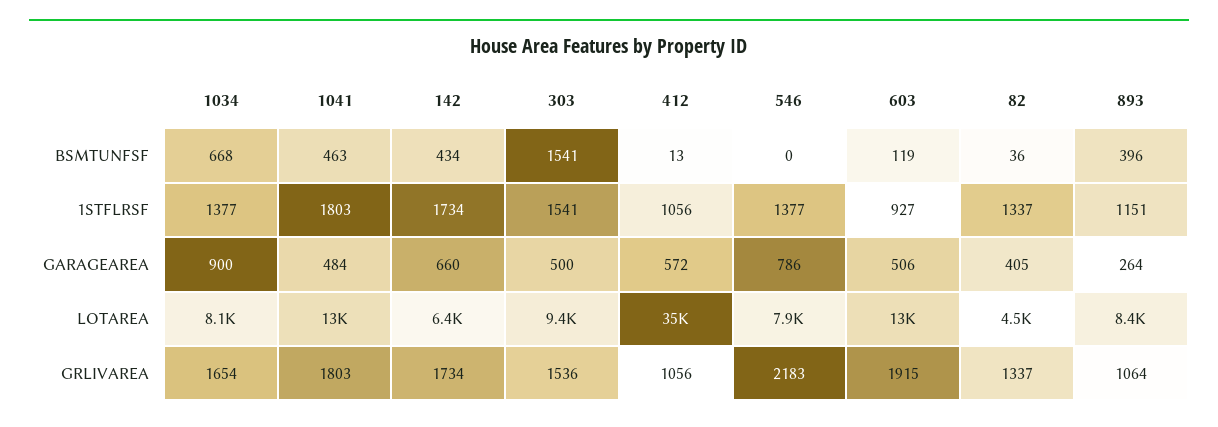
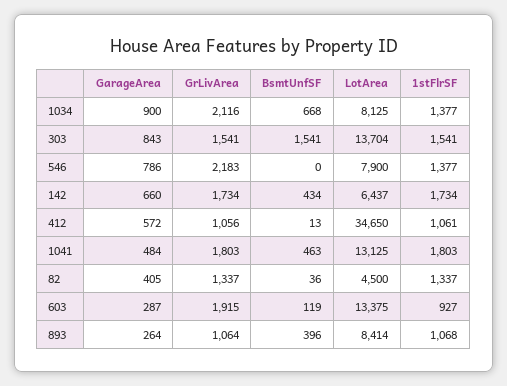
  {
    "1034": {
      "BSMTUNFSF": 668,
      "1STFLRSF": 1377,
      "GARAGEAREA": 900,
      "LOTAREA": 8125,
-     "GRLIVAREA": 1654
+     "GRLIVAREA": 2116
    },
    "1041": {
      "BSMTUNFSF": 463,
      "1STFLRSF": 1803,
      "GARAGEAREA": 484,
      "LOTAREA": 13125,
      "GRLIVAREA": 1803
    },
    "142": {
      "BSMTUNFSF": 434,
      "1STFLRSF": 1734,
      "GARAGEAREA": 660,
      "LOTAREA": 6437,
      "GRLIVAREA": 1734
    },
    "303": {
      "BSMTUNFSF": 1541,
      "1STFLRSF": 1541,
-     "GARAGEAREA": 500,
+     "GARAGEAREA": 843,
-     "LOTAREA": 9400,
+     "LOTAREA": 13704,
-     "GRLIVAREA": 1536
+     "GRLIVAREA": 1541
    },
    "412": {
      "BSMTUNFSF": 13,
-     "1STFLRSF": 1056,
+     "1STFLRSF": 1061,
      "GARAGEAREA": 572,
      "LOTAREA": 34650,
      "GRLIVAREA": 1056
    },
    "546": {
      "BSMTUNFSF": 0,
      "1STFLRSF": 1377,
      "GARAGEAREA": 786,
      "LOTAREA": 7900,
      "GRLIVAREA": 2183
    },
    "603": {
      "BSMTUNFSF": 119,
      "1STFLRSF": 927,
-     "GARAGEAREA": 506,
+     "GARAGEAREA": 287,
      "LOTAREA": 13375,
      "GRLIVAREA": 1915
    },
    "82": {
      "BSMTUNFSF": 36,
      "1STFLRSF": 1337,
      "GARAGEAREA": 405,
      "LOTAREA": 4500,
      "GRLIVAREA": 1337
    },
    "893": {
      "BSMTUNFSF": 396,
-     "1STFLRSF": 1151,
+     "1STFLRSF": 1068,
      "GARAGEAREA": 264,
      "LOTAREA": 8414,
      "GRLIVAREA": 1064
    }
  }

